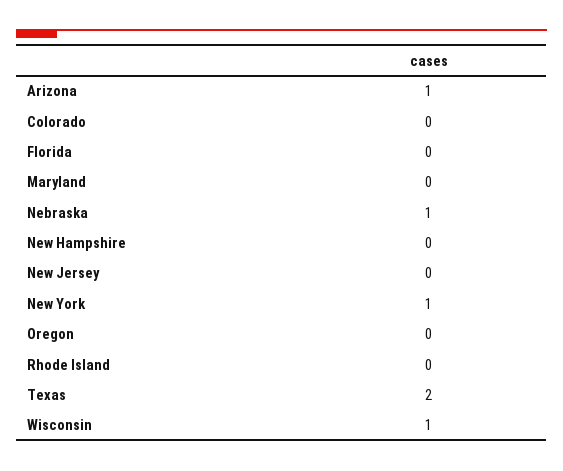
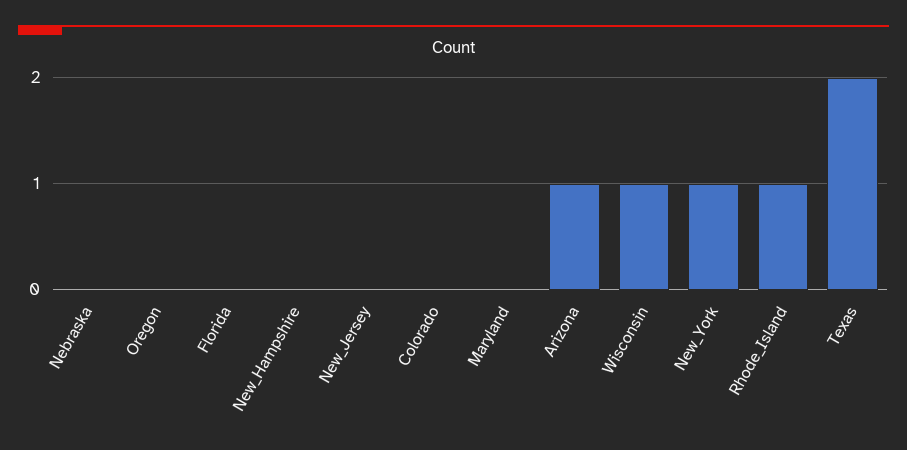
  {
    "Arizona": 1,
    "Colorado": 0,
    "Florida": 0,
    "Maryland": 0,
-   "Nebraska": 1,
+   "Nebraska": 0,
    "New Hampshire": 0,
    "New Jersey": 0,
    "New York": 1,
    "Oregon": 0,
-   "Rhode Island": 0,
+   "Rhode Island": 1,
    "Texas": 2,
    "Wisconsin": 1
  }

